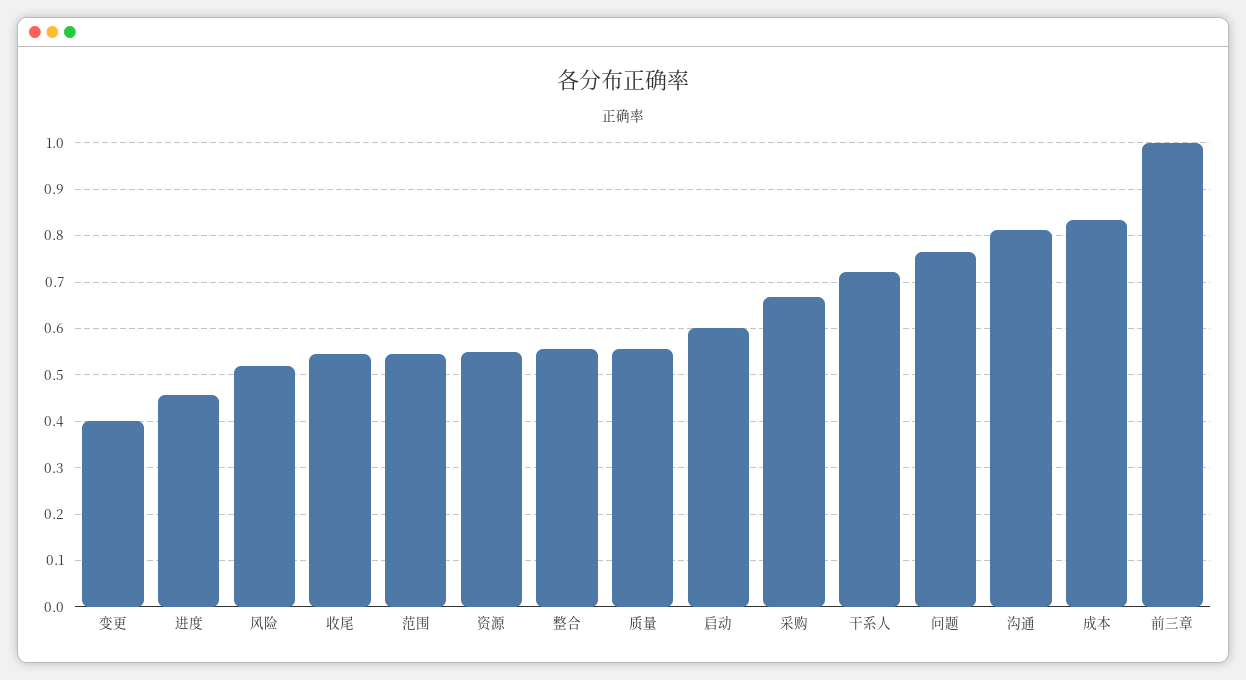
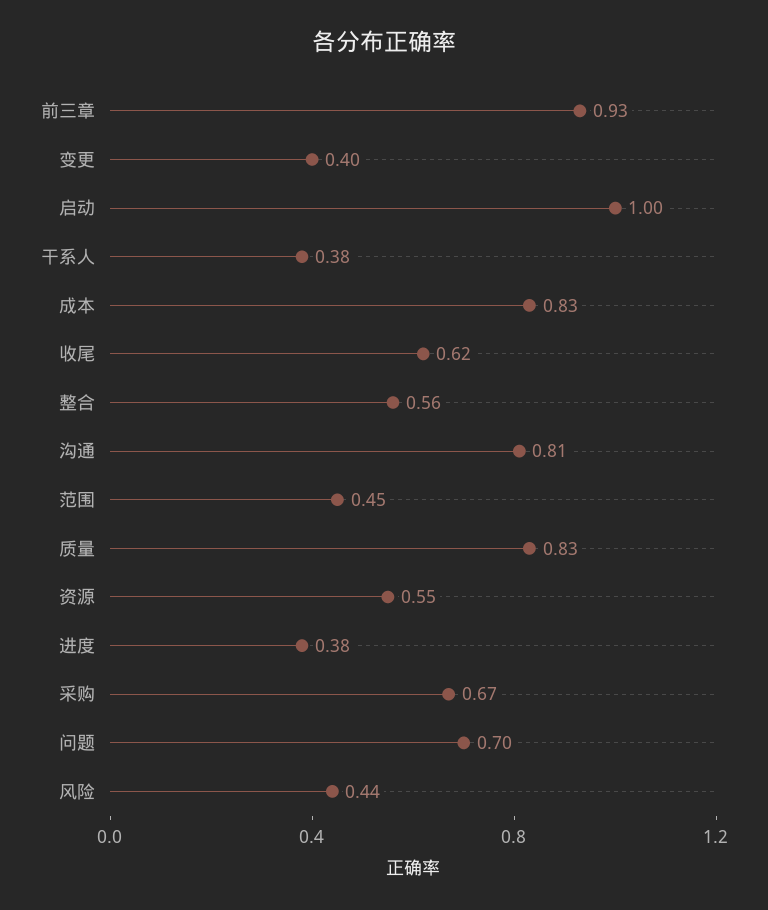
  {
    "变更": 0.4,
-   "进度": 0.46,
+   "进度": 0.38,
-   "风险": 0.52,
+   "风险": 0.44,
-   "收尾": 0.54,
+   "收尾": 0.62,
-   "范围": 0.54,
+   "范围": 0.45,
    "资源": 0.55,
    "整合": 0.56,
-   "质量": 0.56,
+   "质量": 0.83,
-   "启动": 0.6,
+   "启动": 1,
    "采购": 0.67,
-   "干系人": 0.72,
+   "干系人": 0.38,
-   "问题": 0.76,
+   "问题": 0.7,
    "沟通": 0.81,
    "成本": 0.83,
-   "前三章": 1
+   "前三章": 0.93
  }

